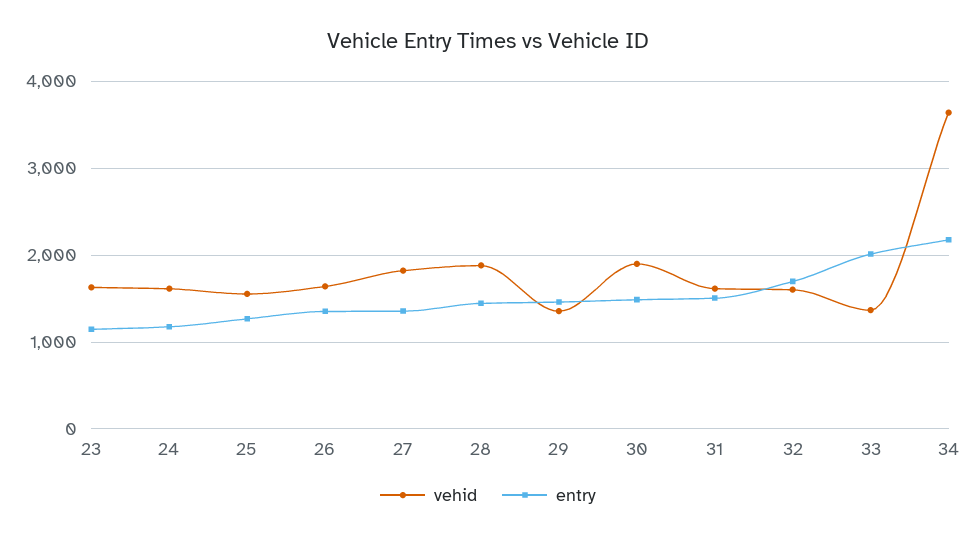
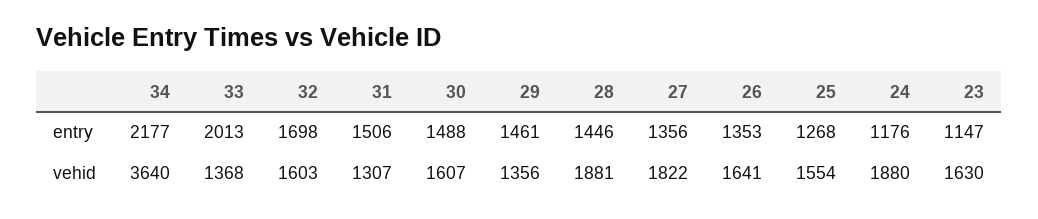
  {
    "vehid": {
      "23": 1630,
-     "24": 1600,
+     "24": 1880,
      "25": 1554,
      "26": 1641,
      "27": 1822,
      "28": 1881,
      "29": 1356,
-     "30": 1900,
+     "30": 1607,
-     "31": 1600,
+     "31": 1307,
      "32": 1603,
      "33": 1368,
      "34": 3640
    },
    "entry": {
      "23": 1147,
      "24": 1176,
      "25": 1268,
      "26": 1353,
      "27": 1356,
      "28": 1446,
      "29": 1461,
      "30": 1488,
      "31": 1506,
      "32": 1698,
      "33": 2013,
      "34": 2177
    }
  }

